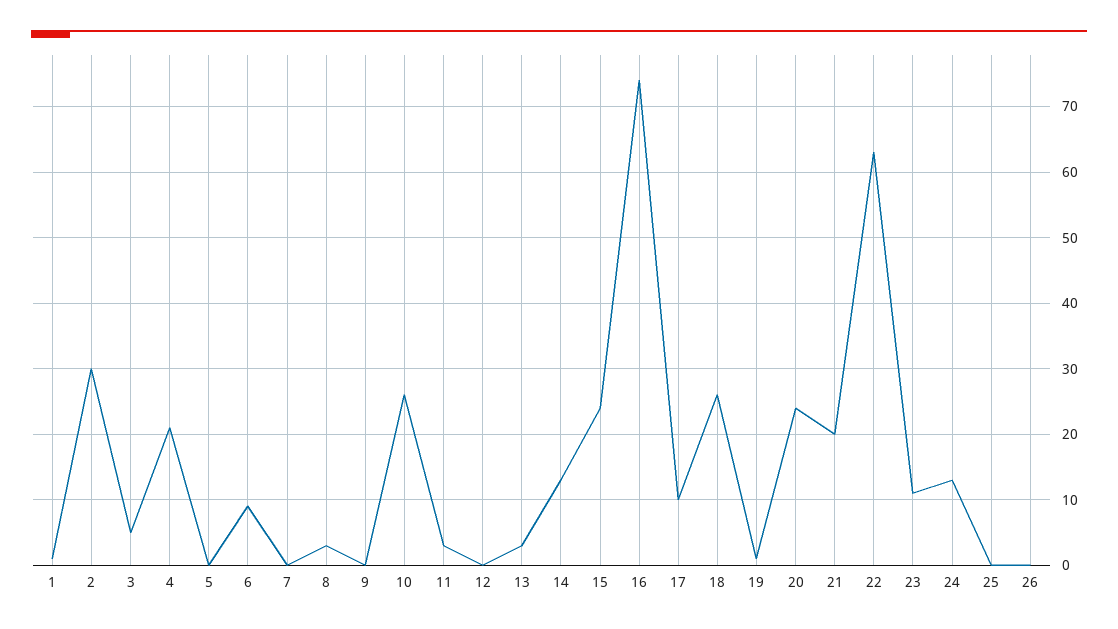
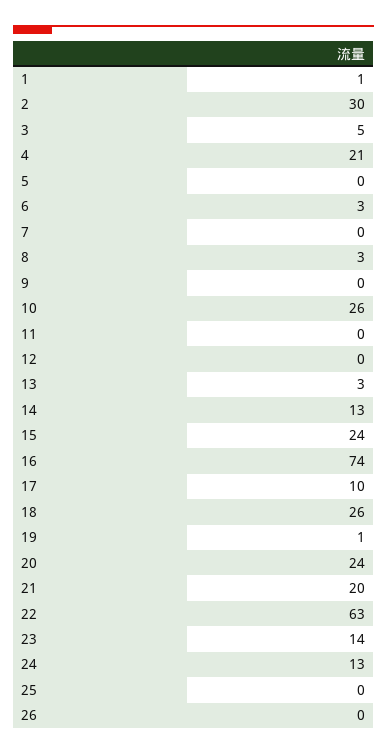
  {
    "1": 1,
    "2": 30,
    "3": 5,
    "4": 21,
    "5": 0,
-   "6": 9,
+   "6": 3,
    "7": 0,
    "8": 3,
    "9": 0,
    "10": 26,
-   "11": 3,
+   "11": 0,
    "12": 0,
    "13": 3,
    "14": 13,
    "15": 24,
    "16": 74,
    "17": 10,
    "18": 26,
    "19": 1,
    "20": 24,
    "21": 20,
    "22": 63,
-   "23": 11,
+   "23": 14,
    "24": 13,
    "25": 0,
    "26": 0
  }

